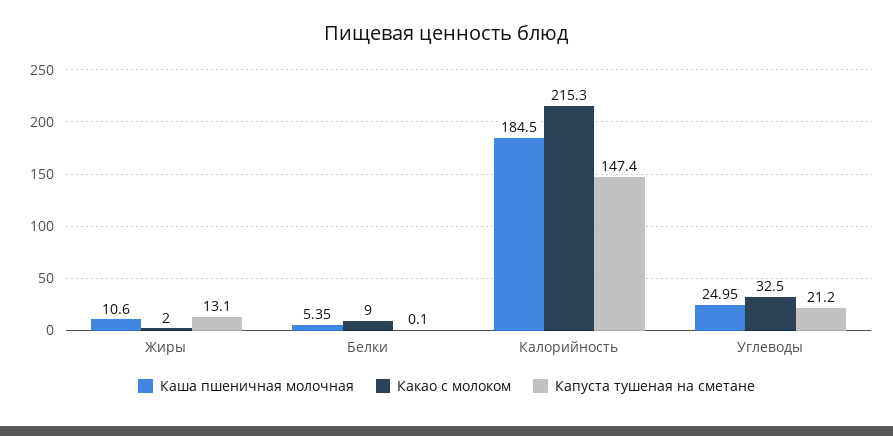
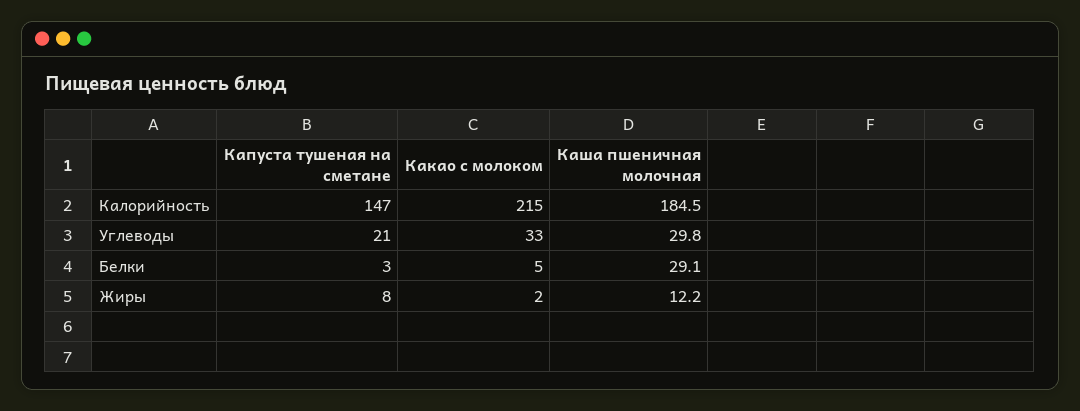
  {
    "Каша пшеничная молочная": {
-     "Жиры": 10.6,
+     "Жиры": 12.2,
-     "Белки": 5.35,
+     "Белки": 29.1,
      "Калорийность": 184.5,
-     "Углеводы": 24.95
+     "Углеводы": 29.8
    },
    "Какао с молоком": {
      "Жиры": 2,
-     "Белки": 9,
+     "Белки": 5,
      "Калорийность": 215.3,
      "Углеводы": 32.5
    },
    "Капуста тушеная на сметане": {
-     "Жиры": 13.1,
+     "Жиры": 8,
-     "Белки": 0.1,
+     "Белки": 3,
      "Калорийность": 147.4,
      "Углеводы": 21.2
    }
  }

